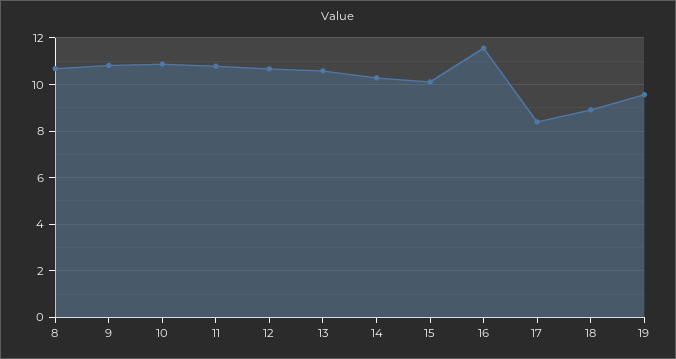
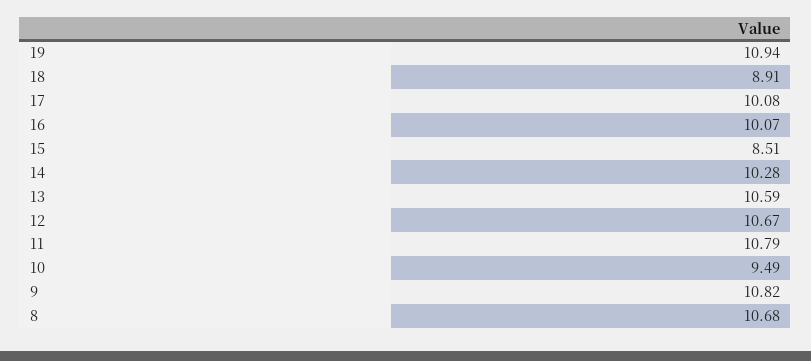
  {
    "8": 10.68,
    "9": 10.82,
-   "10": 11,
+   "10": 9.49,
    "11": 10.79,
    "12": 10.67,
    "13": 10.59,
    "14": 10.28,
-   "15": 10,
+   "15": 8.51,
-   "16": 11.5,
+   "16": 10.07,
-   "17": 8.5,
+   "17": 10.08,
    "18": 8.91,
-   "19": 9.5
+   "19": 10.94
  }

